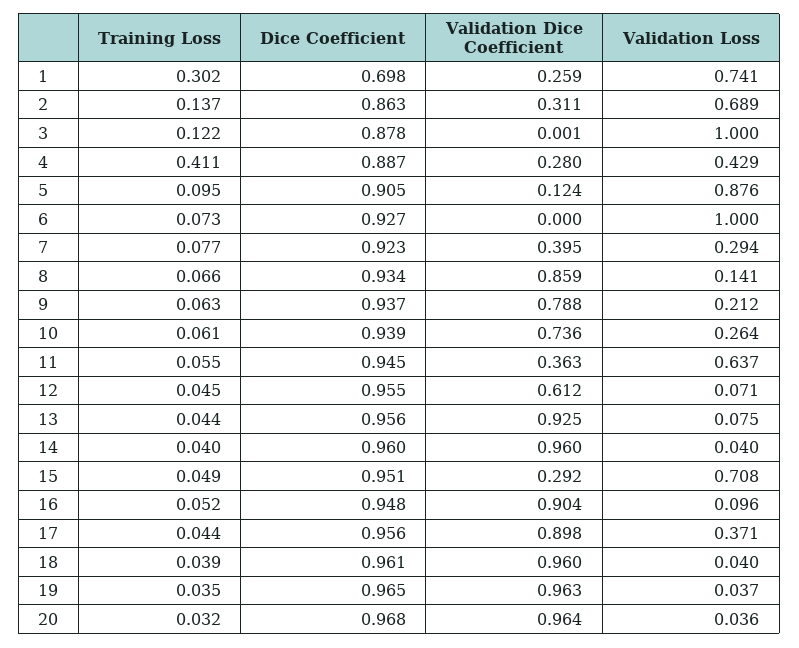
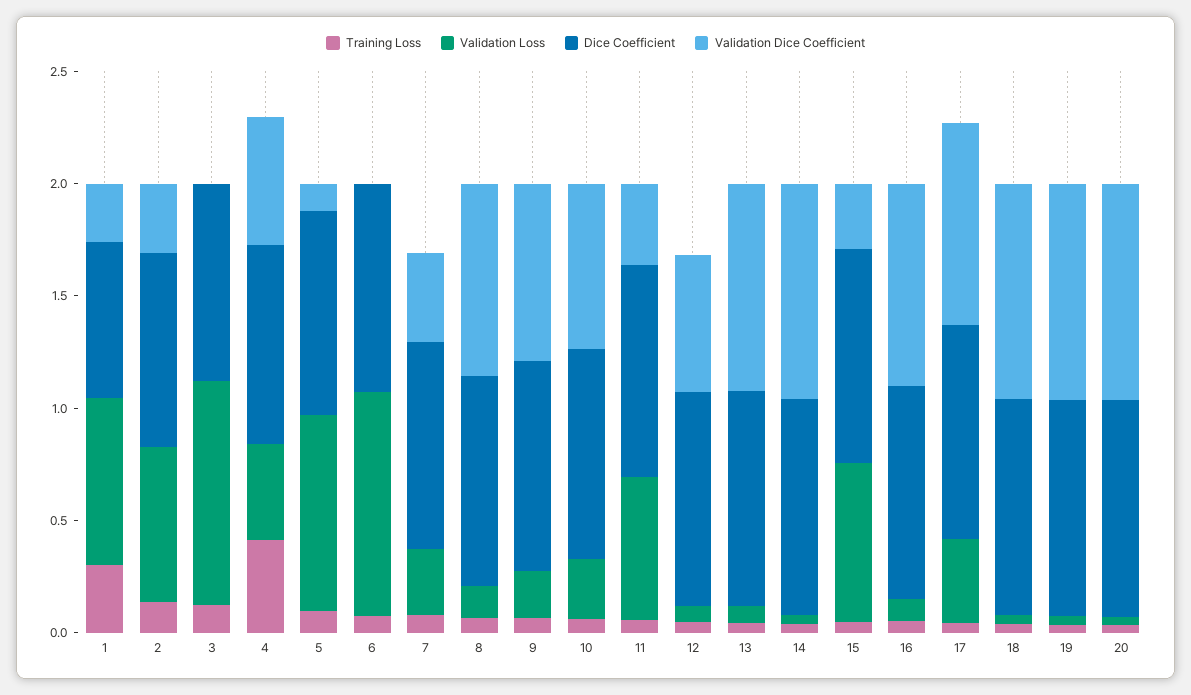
  {
    "Training Loss": {
      "1": 0.302,
      "2": 0.137,
      "3": 0.122,
      "4": 0.411,
      "5": 0.095,
      "6": 0.073,
      "7": 0.077,
      "8": 0.066,
      "9": 0.063,
      "10": 0.061,
      "11": 0.055,
      "12": 0.045,
      "13": 0.044,
      "14": 0.04,
      "15": 0.049,
      "16": 0.052,
      "17": 0.044,
      "18": 0.039,
      "19": 0.035,
      "20": 0.032
    },
    "Dice Coefficient": {
      "1": 0.698,
      "2": 0.863,
      "3": 0.878,
      "4": 0.887,
      "5": 0.905,
      "6": 0.927,
      "7": 0.923,
      "8": 0.934,
      "9": 0.937,
      "10": 0.939,
      "11": 0.945,
      "12": 0.955,
      "13": 0.956,
      "14": 0.96,
      "15": 0.951,
      "16": 0.948,
      "17": 0.956,
      "18": 0.961,
      "19": 0.965,
      "20": 0.968
    },
    "Validation Dice Coefficient": {
      "1": 0.259,
      "2": 0.311,
      "3": 0.001,
-     "4": 0.28,
+     "4": 0.6,
      "5": 0.124,
      "6": 0,
      "7": 0.395,
      "8": 0.859,
      "9": 0.788,
      "10": 0.736,
      "11": 0.363,
      "12": 0.612,
      "13": 0.925,
      "14": 0.96,
      "15": 0.292,
      "16": 0.904,
      "17": 0.898,
      "18": 0.96,
      "19": 0.963,
      "20": 0.964
    },
    "Validation Loss": {
      "1": 0.741,
      "2": 0.689,
      "3": 1,
      "4": 0.429,
      "5": 0.876,
      "6": 1,
      "7": 0.294,
      "8": 0.141,
      "9": 0.212,
      "10": 0.264,
      "11": 0.637,
      "12": 0.071,
      "13": 0.075,
      "14": 0.04,
      "15": 0.708,
      "16": 0.096,
      "17": 0.371,
      "18": 0.04,
      "19": 0.037,
      "20": 0.036
    }
  }

